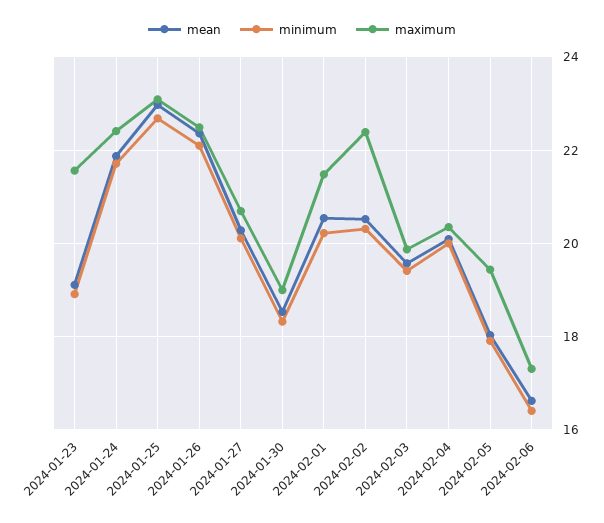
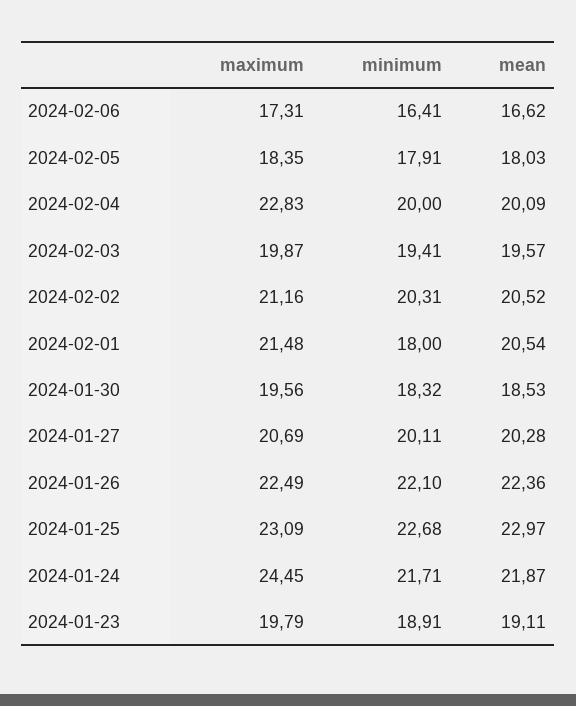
  {
    "mean": {
      "2024-01-23": 19.11,
      "2024-01-24": 21.87,
      "2024-01-25": 22.97,
      "2024-01-26": 22.36,
      "2024-01-27": 20.28,
      "2024-01-30": 18.53,
      "2024-02-01": 20.54,
      "2024-02-02": 20.52,
      "2024-02-03": 19.57,
      "2024-02-04": 20.09,
      "2024-02-05": 18.03,
      "2024-02-06": 16.62
    },
    "minimum": {
      "2024-01-23": 18.91,
      "2024-01-24": 21.71,
      "2024-01-25": 22.68,
      "2024-01-26": 22.1,
      "2024-01-27": 20.11,
      "2024-01-30": 18.32,
-     "2024-02-01": 20.2,
+     "2024-02-01": 18,
      "2024-02-02": 20.31,
      "2024-02-03": 19.41,
      "2024-02-04": 20,
      "2024-02-05": 17.91,
      "2024-02-06": 16.41
    },
    "maximum": {
-     "2024-01-23": 21.6,
+     "2024-01-23": 19.79,
-     "2024-01-24": 22.4,
+     "2024-01-24": 24.45,
      "2024-01-25": 23.09,
      "2024-01-26": 22.49,
      "2024-01-27": 20.69,
-     "2024-01-30": 19,
+     "2024-01-30": 19.56,
      "2024-02-01": 21.48,
-     "2024-02-02": 22.4,
+     "2024-02-02": 21.16,
      "2024-02-03": 19.87,
-     "2024-02-04": 20.4,
+     "2024-02-04": 22.83,
-     "2024-02-05": 19.4,
+     "2024-02-05": 18.35,
      "2024-02-06": 17.31
    }
  }

